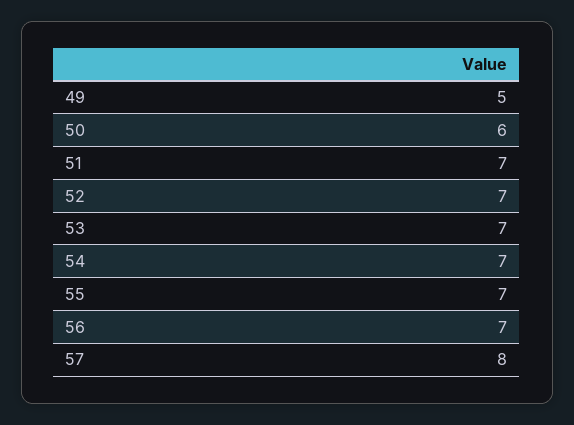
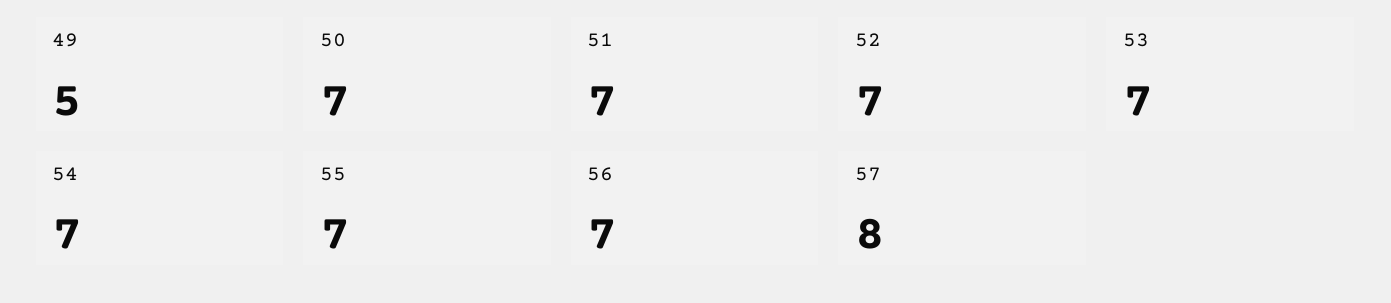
  {
    "49": 5,
-   "50": 6,
+   "50": 7,
    "51": 7,
    "52": 7,
    "53": 7,
    "54": 7,
    "55": 7,
    "56": 7,
    "57": 8
  }

